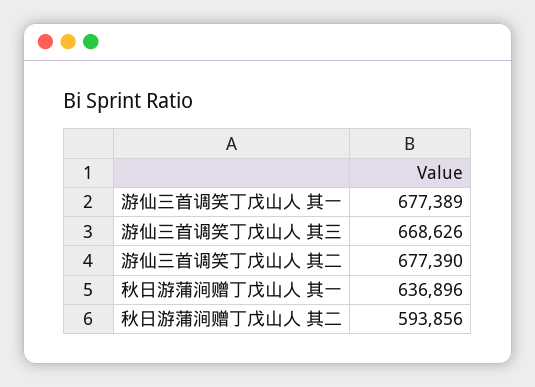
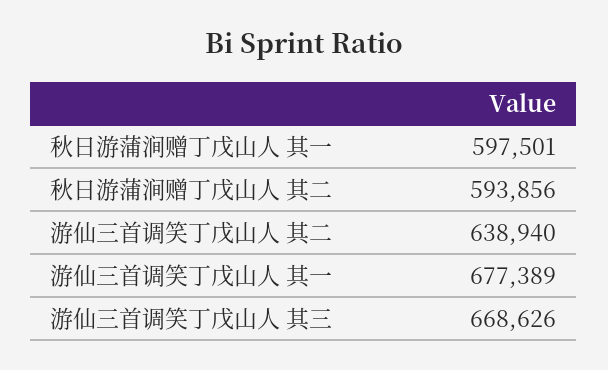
  {
    "游仙三首调笑丁戊山人 其一": 677389,
    "游仙三首调笑丁戊山人 其三": 668626,
-   "游仙三首调笑丁戊山人 其二": 677390,
+   "游仙三首调笑丁戊山人 其二": 638940,
-   "秋日游蒲涧赠丁戊山人 其一": 636896,
+   "秋日游蒲涧赠丁戊山人 其一": 597501,
    "秋日游蒲涧赠丁戊山人 其二": 593856
  }

